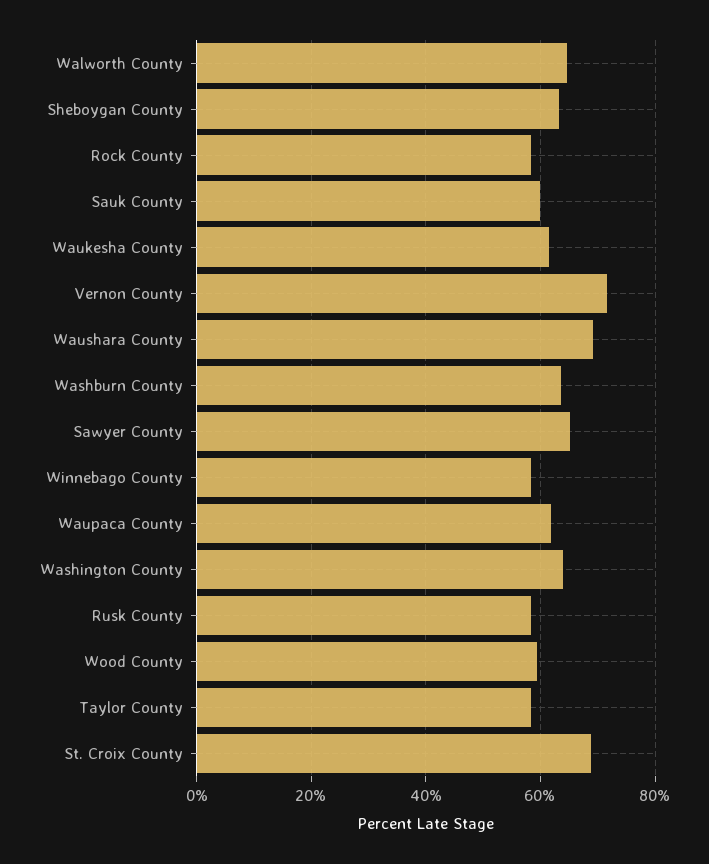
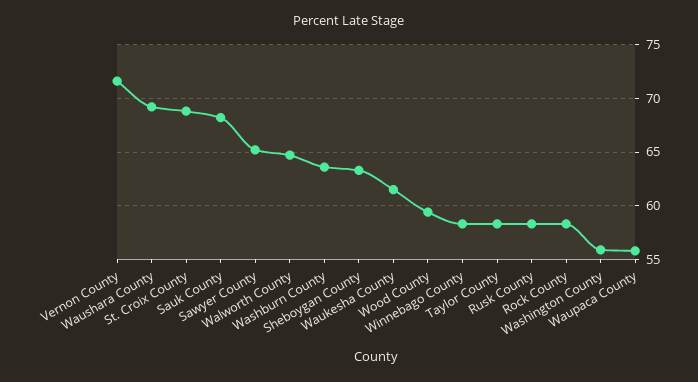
  {
    "Walworth County": 65,
    "Sheboygan County": 63,
    "Rock County": 58,
-   "Sauk County": 60,
+   "Sauk County": 68,
    "Waukesha County": 62,
    "Vernon County": 72,
    "Waushara County": 69,
    "Washburn County": 64,
    "Sawyer County": 65,
    "Winnebago County": 58,
-   "Waupaca County": 62,
+   "Waupaca County": 56,
-   "Washington County": 64,
+   "Washington County": 56,
    "Rusk County": 58,
    "Wood County": 59,
    "Taylor County": 58,
    "St. Croix County": 69
  }

